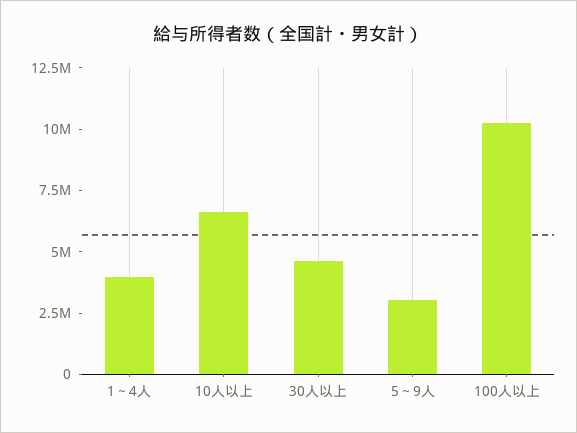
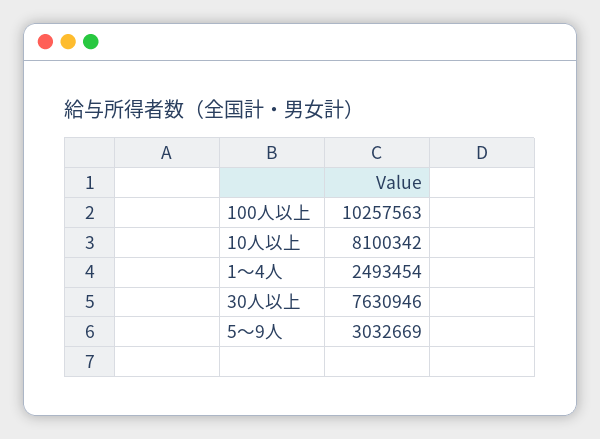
  {
-   "1～4人": 4000000,
+   "1～4人": 2493454,
-   "10人以上": 6500000,
+   "10人以上": 8100342,
-   "30人以上": 4500000,
+   "30人以上": 7630946,
    "5～9人": 3032669,
    "100人以上": 10257563
  }

